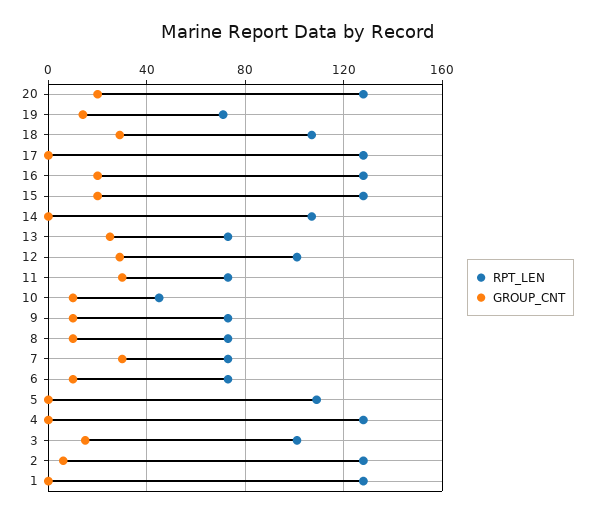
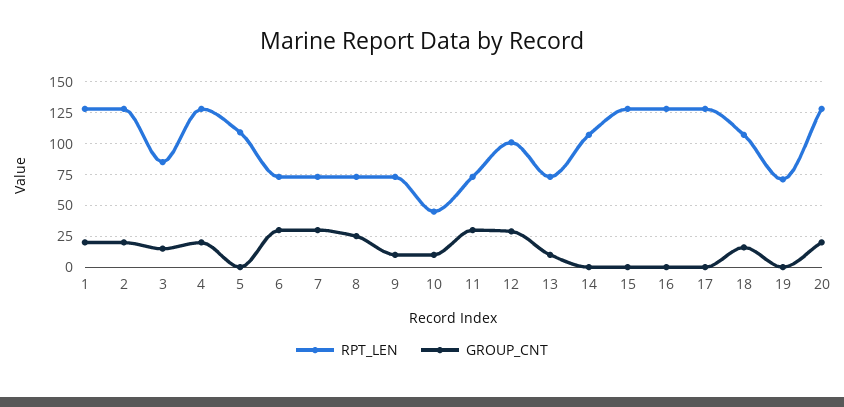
  {
    "RPT_LEN": {
      "20": 130,
      "19": 70,
      "18": 105,
      "17": 130,
      "16": 130,
      "15": 130,
      "14": 105,
      "13": 75,
      "12": 100,
      "11": 75,
      "10": 45,
      "9": 75,
      "8": 75,
      "7": 75,
      "6": 75,
      "5": 110,
      "4": 130,
-     "3": 100,
+     "3": 85,
      "2": 130,
      "1": 130
    },
    "GROUP_CNT": {
      "20": 20,
-     "19": 15,
+     "19": 0,
-     "18": 30,
+     "18": 15,
      "17": 0,
-     "16": 20,
+     "16": 0,
-     "15": 20,
+     "15": 0,
      "14": 0,
-     "13": 25,
+     "13": 10,
      "12": 30,
      "11": 30,
      "10": 10,
      "9": 10,
-     "8": 10,
+     "8": 25,
      "7": 30,
-     "6": 10,
+     "6": 30,
      "5": 0,
-     "4": 0,
+     "4": 20,
      "3": 15,
-     "2": 5,
+     "2": 20,
-     "1": 0
+     "1": 20
    }
  }

